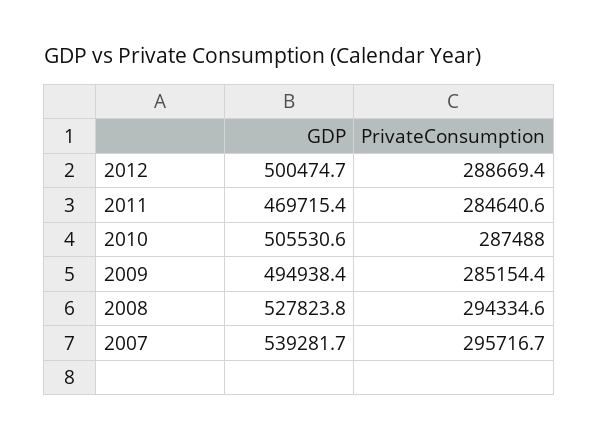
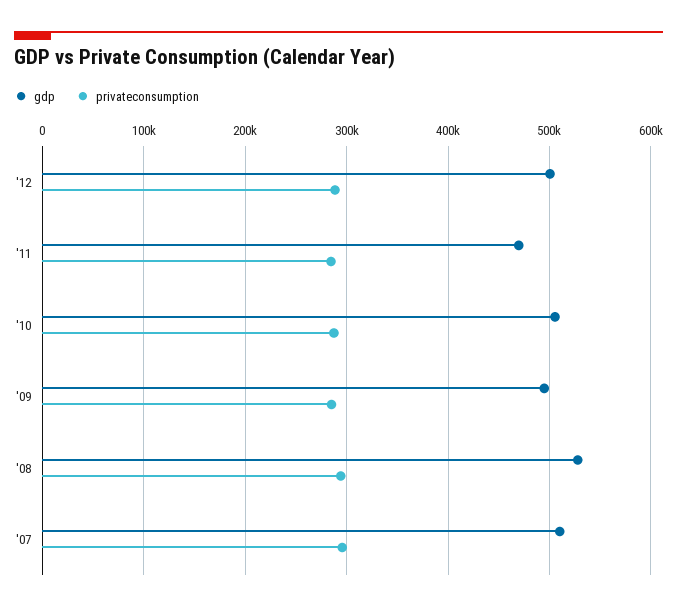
  {
    "GDP": {
      "2012": 500474.7,
      "2011": 469715.4,
      "2010": 505530.6,
      "2009": 494938.4,
      "2008": 527823.8,
-     "2007": 539281.7
+     "2007": 510000
    },
    "PrivateConsumption": {
      "2012": 288669.4,
      "2011": 284640.6,
      "2010": 287488,
      "2009": 285154.4,
      "2008": 294334.6,
      "2007": 295716.7
    }
  }

